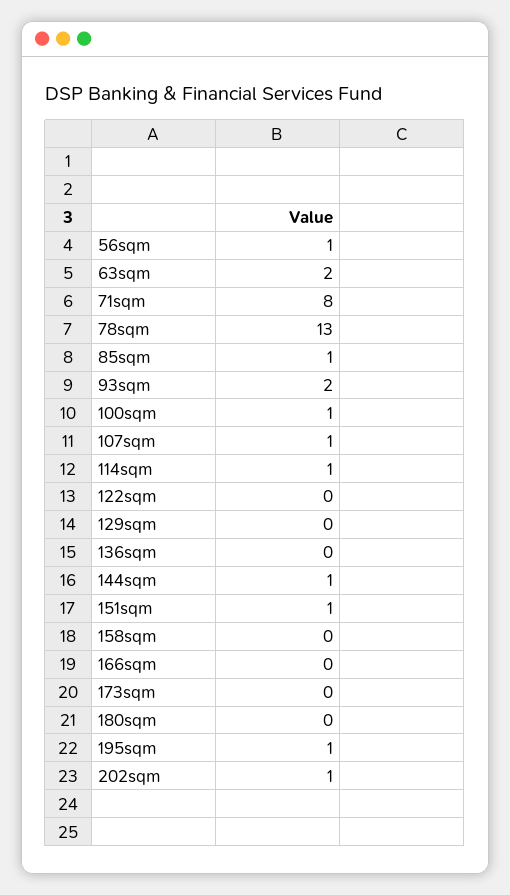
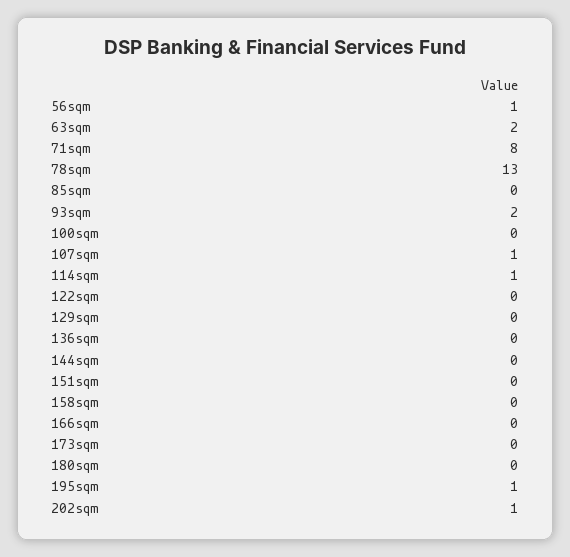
  {
    "56sqm": 1,
    "63sqm": 2,
    "71sqm": 8,
    "78sqm": 13,
-   "85sqm": 1,
+   "85sqm": 0,
    "93sqm": 2,
-   "100sqm": 1,
+   "100sqm": 0,
    "107sqm": 1,
    "114sqm": 1,
    "122sqm": 0,
    "129sqm": 0,
    "136sqm": 0,
-   "144sqm": 1,
+   "144sqm": 0,
-   "151sqm": 1,
+   "151sqm": 0,
    "158sqm": 0,
    "166sqm": 0,
    "173sqm": 0,
    "180sqm": 0,
    "195sqm": 1,
    "202sqm": 1
  }

